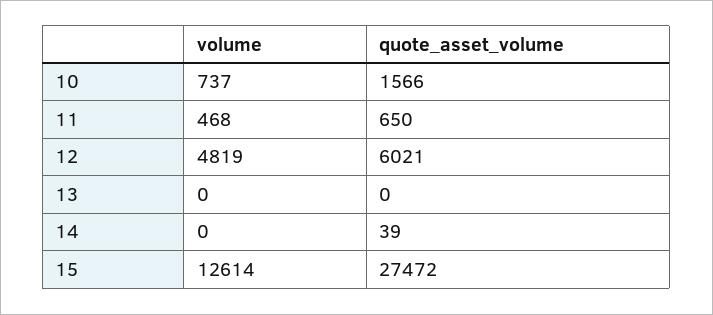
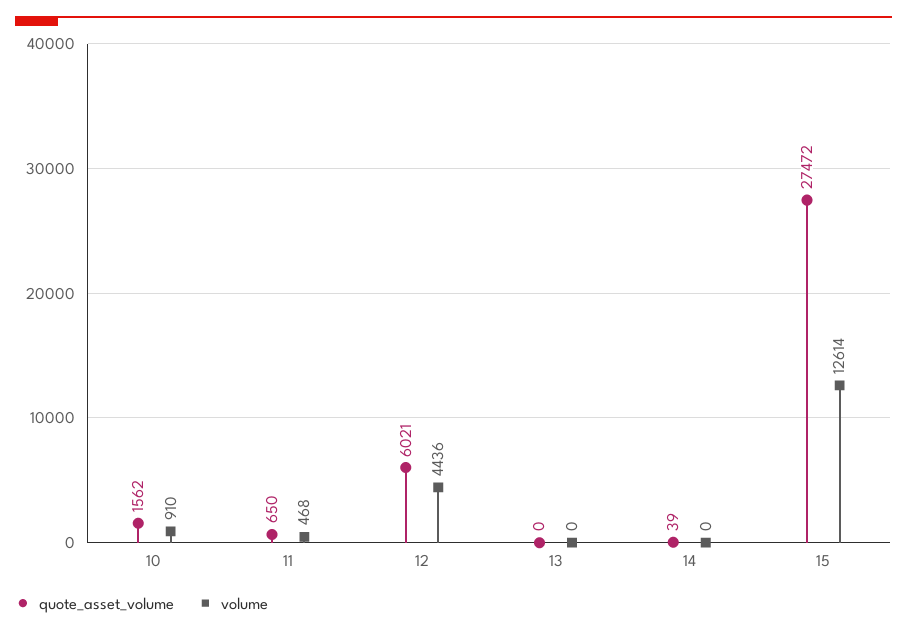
  {
    "volume": {
-     "10": 737,
+     "10": 910,
      "11": 468,
-     "12": 4819,
+     "12": 4436,
      "13": 0,
      "14": 0,
      "15": 12614
    },
    "quote_asset_volume": {
-     "10": 1566,
+     "10": 1562,
      "11": 650,
      "12": 6021,
      "13": 0,
      "14": 39,
      "15": 27472
    }
  }

